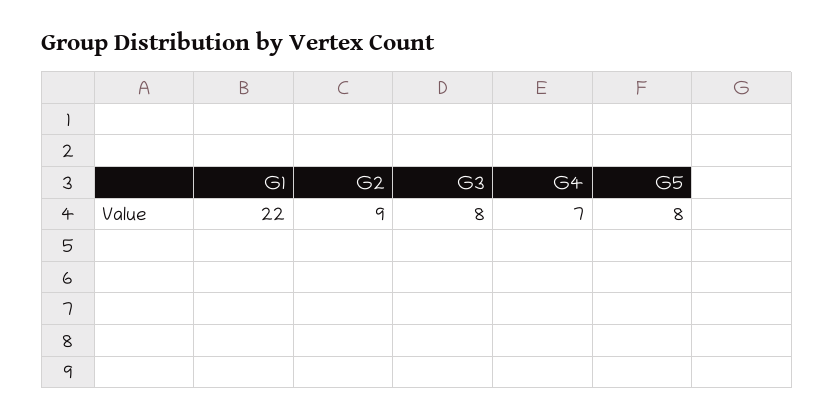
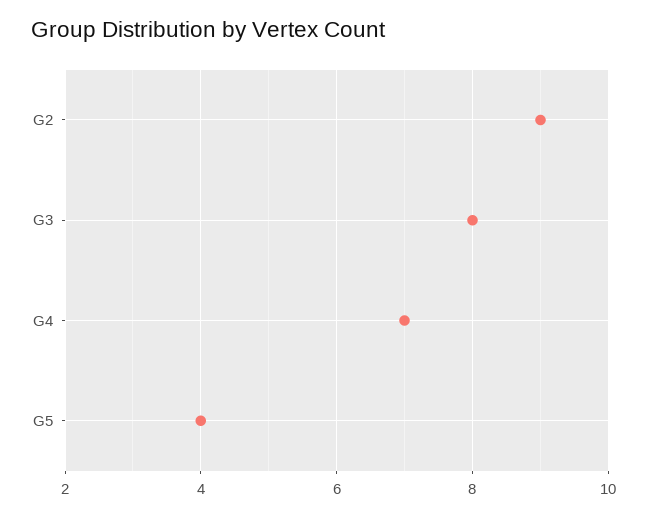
  {
-   "G1": 22,
    "G2": 9,
    "G3": 8,
    "G4": 7,
-   "G5": 8
+   "G5": 4
  }

